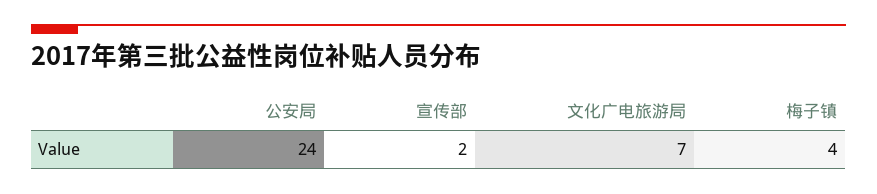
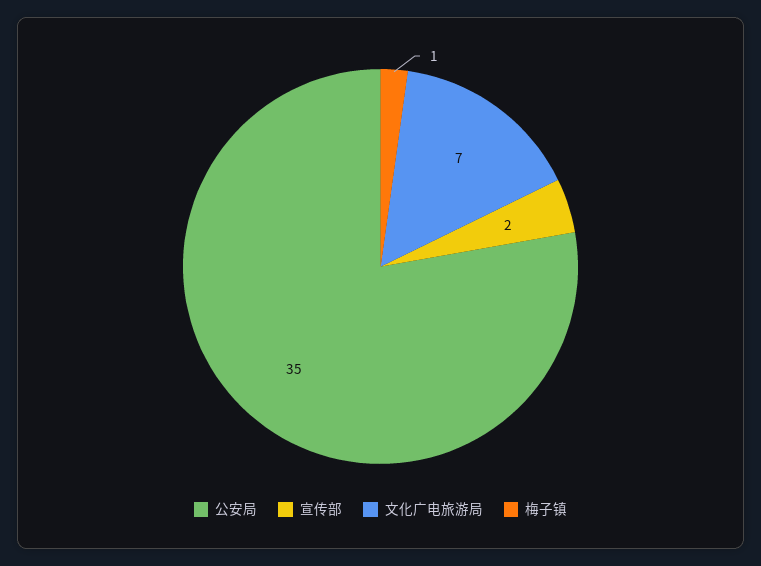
  {
-   "公安局": 24,
+   "公安局": 35,
    "宣传部": 2,
    "文化广电旅游局": 7,
-   "梅子镇": 4
+   "梅子镇": 1
  }

